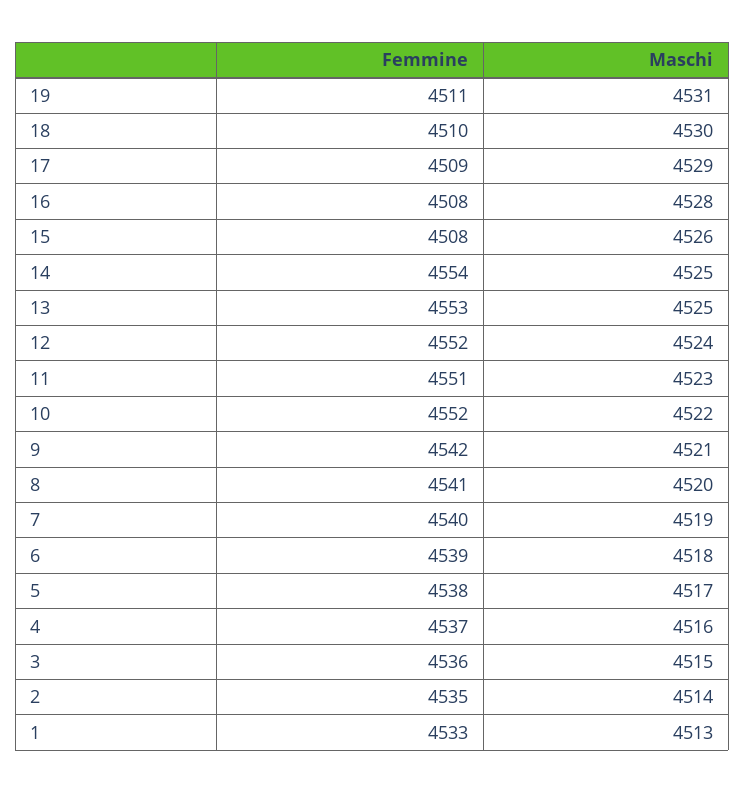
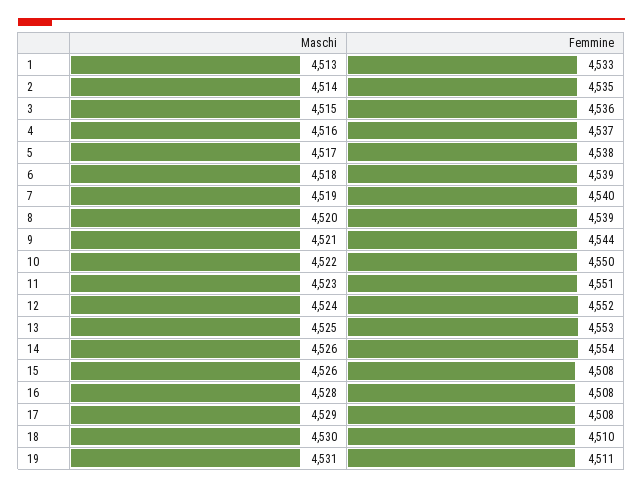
  {
    "Femmine": {
      "19": 4511,
      "18": 4510,
-     "17": 4509,
+     "17": 4508,
      "16": 4508,
      "15": 4508,
      "14": 4554,
      "13": 4553,
      "12": 4552,
      "11": 4551,
-     "10": 4552,
+     "10": 4550,
-     "9": 4542,
+     "9": 4544,
-     "8": 4541,
+     "8": 4539,
      "7": 4540,
      "6": 4539,
      "5": 4538,
      "4": 4537,
      "3": 4536,
      "2": 4535,
      "1": 4533
    },
    "Maschi": {
      "19": 4531,
      "18": 4530,
      "17": 4529,
      "16": 4528,
      "15": 4526,
-     "14": 4525,
+     "14": 4526,
      "13": 4525,
      "12": 4524,
      "11": 4523,
      "10": 4522,
      "9": 4521,
      "8": 4520,
      "7": 4519,
      "6": 4518,
      "5": 4517,
      "4": 4516,
      "3": 4515,
      "2": 4514,
      "1": 4513
    }
  }

